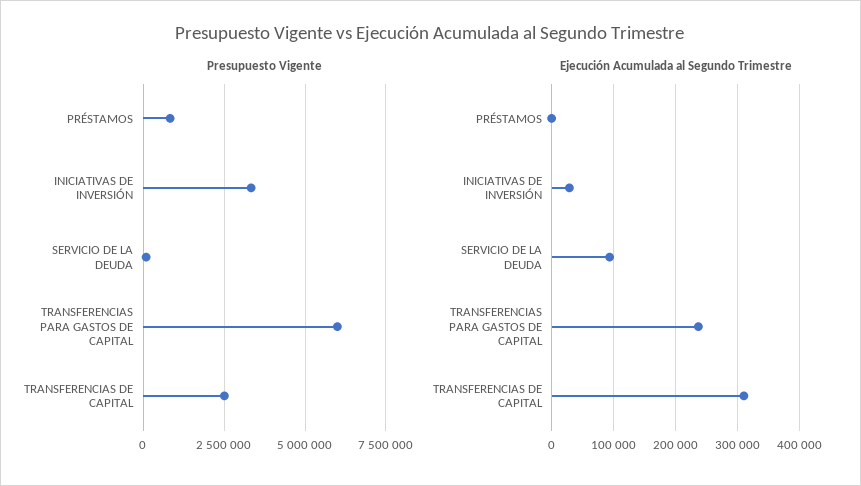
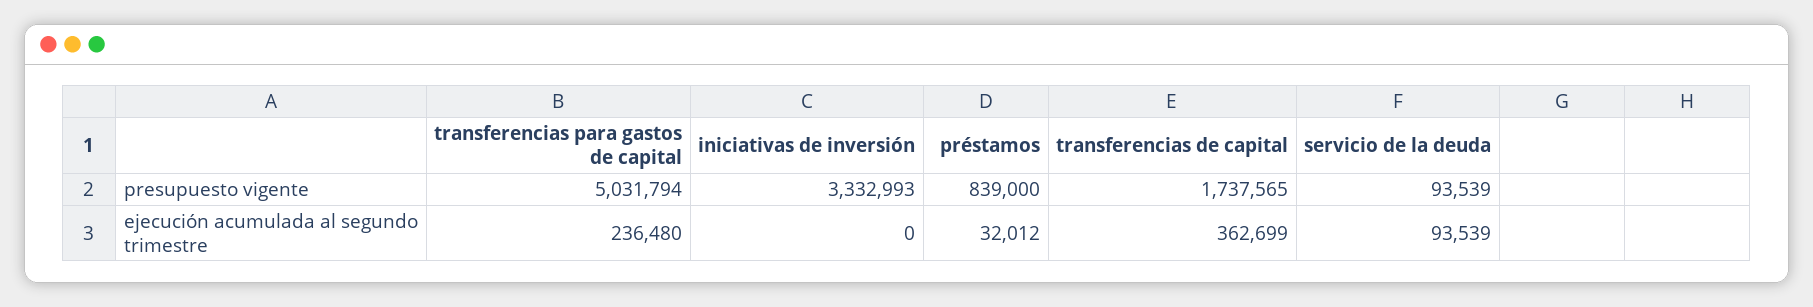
  {
    "Presupuesto Vigente": {
      "PRÉSTAMOS": 839000,
      "INICIATIVAS DE INVERSIÓN": 3332993,
      "SERVICIO DE LA DEUDA": 93539,
-     "TRANSFERENCIAS PARA GASTOS DE CAPITAL": 6000000,
+     "TRANSFERENCIAS PARA GASTOS DE CAPITAL": 5031794,
-     "TRANSFERENCIAS DE CAPITAL": 2500000
+     "TRANSFERENCIAS DE CAPITAL": 1737565
    },
    "Ejecución Acumulada al Segundo Trimestre": {
-     "PRÉSTAMOS": 0,
+     "PRÉSTAMOS": 32012,
-     "INICIATIVAS DE INVERSIÓN": 30000,
+     "INICIATIVAS DE INVERSIÓN": 0,
      "SERVICIO DE LA DEUDA": 93539,
      "TRANSFERENCIAS PARA GASTOS DE CAPITAL": 236480,
-     "TRANSFERENCIAS DE CAPITAL": 310000
+     "TRANSFERENCIAS DE CAPITAL": 362699
    }
  }

